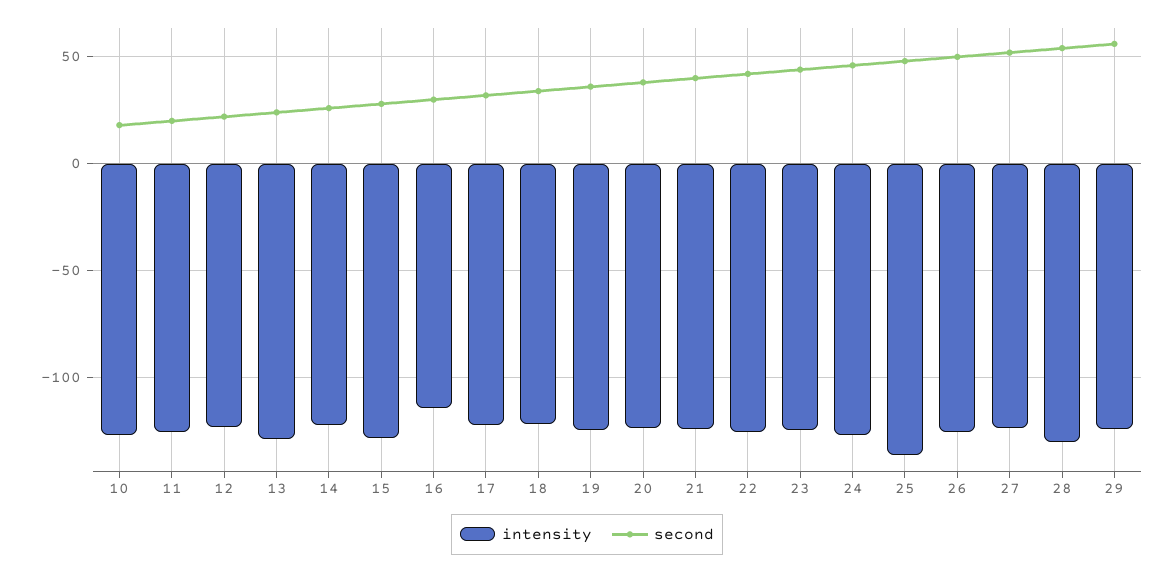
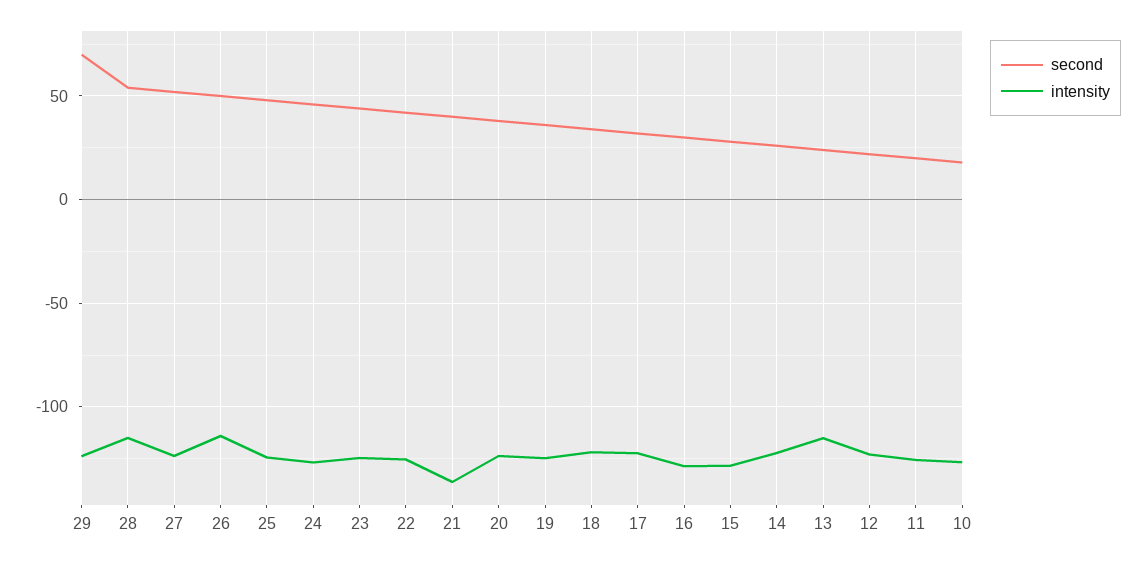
  {
    "intensity": {
      "10": -125,
      "11": -125,
      "12": -125,
-     "13": -130,
+     "13": -115,
      "14": -120,
      "15": -130,
-     "16": -115,
+     "16": -130,
      "17": -120,
      "18": -120,
      "19": -125,
      "20": -125,
-     "21": -125,
+     "21": -135,
      "22": -125,
      "23": -125,
      "24": -125,
-     "25": -135,
+     "25": -125,
-     "26": -125,
+     "26": -115,
      "27": -125,
-     "28": -130,
+     "28": -115,
      "29": -125
    },
    "second": {
      "10": 20,
      "11": 20,
      "12": 20,
      "13": 25,
      "14": 25,
      "15": 30,
      "16": 30,
      "17": 30,
      "18": 35,
      "19": 35,
      "20": 40,
      "21": 40,
      "22": 40,
      "23": 45,
      "24": 45,
      "25": 50,
      "26": 50,
      "27": 50,
      "28": 55,
-     "29": 55
+     "29": 70
    }
  }

